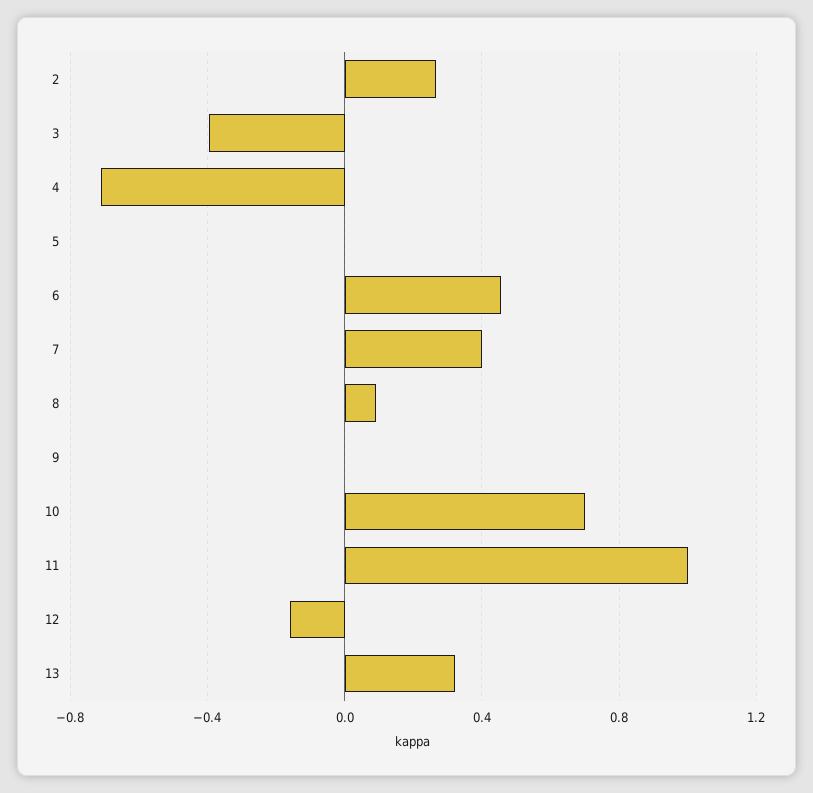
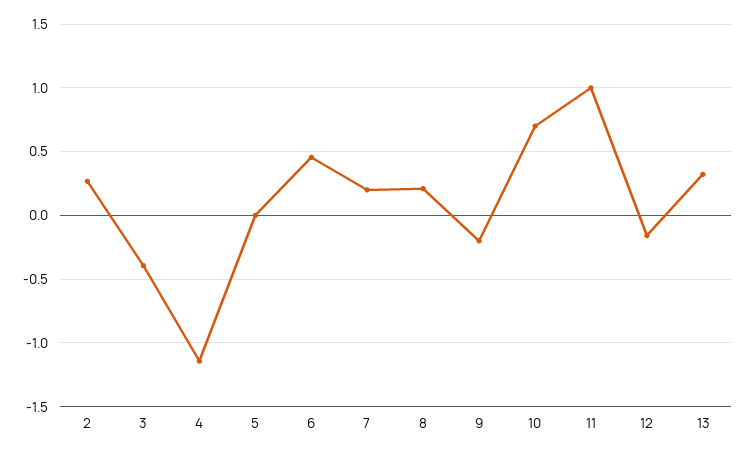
  {
    "2": 0.25,
    "3": -0.4,
-   "4": -0.7,
+   "4": -1.15,
    "5": 0,
    "6": 0.45,
-   "7": 0.4,
+   "7": 0.2,
-   "8": 0.1,
+   "8": 0.2,
-   "9": 0,
+   "9": -0.2,
    "10": 0.7,
    "11": 1,
    "12": -0.15,
    "13": 0.3
  }

